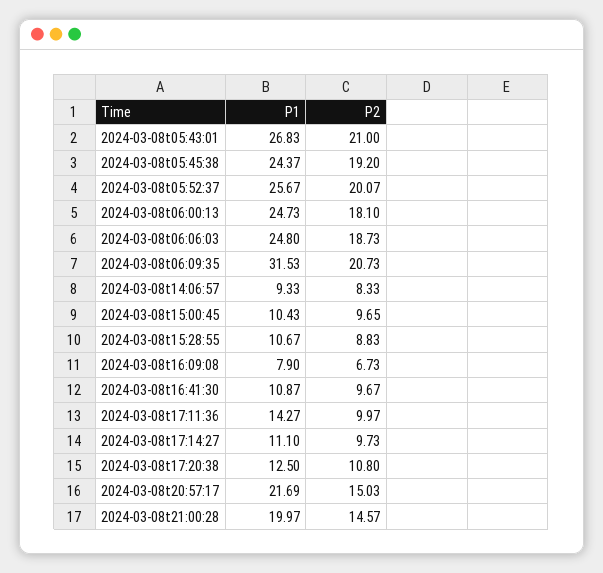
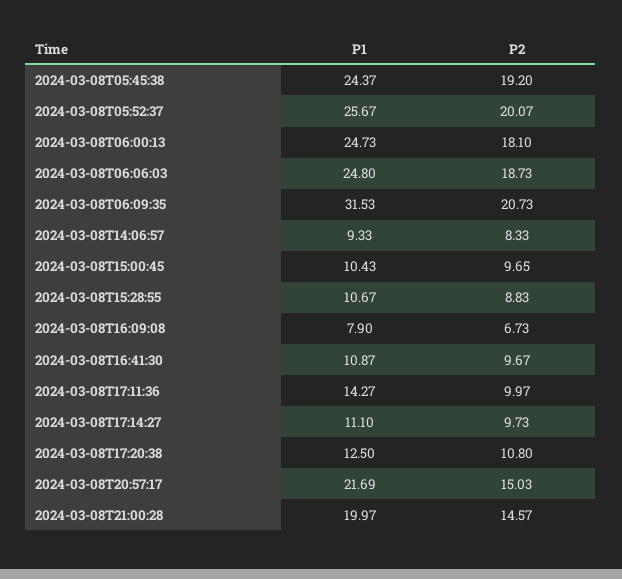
  {
    "P1": {
-     "2024-03-08t05:43:01": 26.83,
      "2024-03-08t05:45:38": 24.37,
      "2024-03-08t05:52:37": 25.67,
      "2024-03-08t06:00:13": 24.73,
      "2024-03-08t06:06:03": 24.8,
      "2024-03-08t06:09:35": 31.53,
      "2024-03-08t14:06:57": 9.33,
      "2024-03-08t15:00:45": 10.43,
      "2024-03-08t15:28:55": 10.67,
      "2024-03-08t16:09:08": 7.9,
      "2024-03-08t16:41:30": 10.87,
      "2024-03-08t17:11:36": 14.27,
      "2024-03-08t17:14:27": 11.1,
      "2024-03-08t17:20:38": 12.5,
      "2024-03-08t20:57:17": 21.69,
      "2024-03-08t21:00:28": 19.97
    },
    "P2": {
-     "2024-03-08t05:43:01": 21,
      "2024-03-08t05:45:38": 19.2,
      "2024-03-08t05:52:37": 20.07,
      "2024-03-08t06:00:13": 18.1,
      "2024-03-08t06:06:03": 18.73,
      "2024-03-08t06:09:35": 20.73,
      "2024-03-08t14:06:57": 8.33,
      "2024-03-08t15:00:45": 9.65,
      "2024-03-08t15:28:55": 8.83,
      "2024-03-08t16:09:08": 6.73,
      "2024-03-08t16:41:30": 9.67,
      "2024-03-08t17:11:36": 9.97,
      "2024-03-08t17:14:27": 9.73,
      "2024-03-08t17:20:38": 10.8,
      "2024-03-08t20:57:17": 15.03,
      "2024-03-08t21:00:28": 14.57
    }
  }

